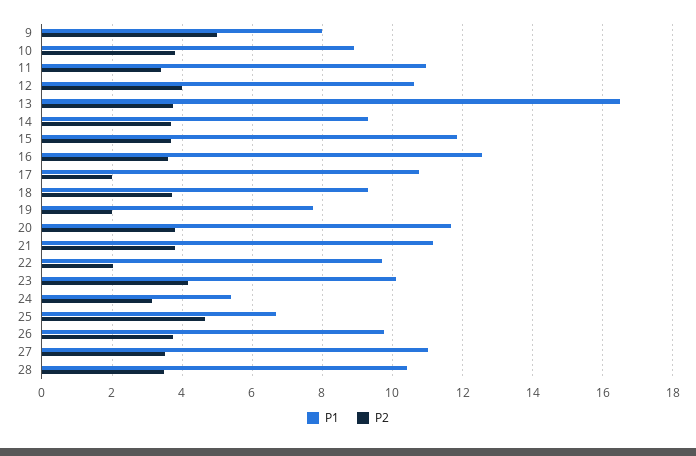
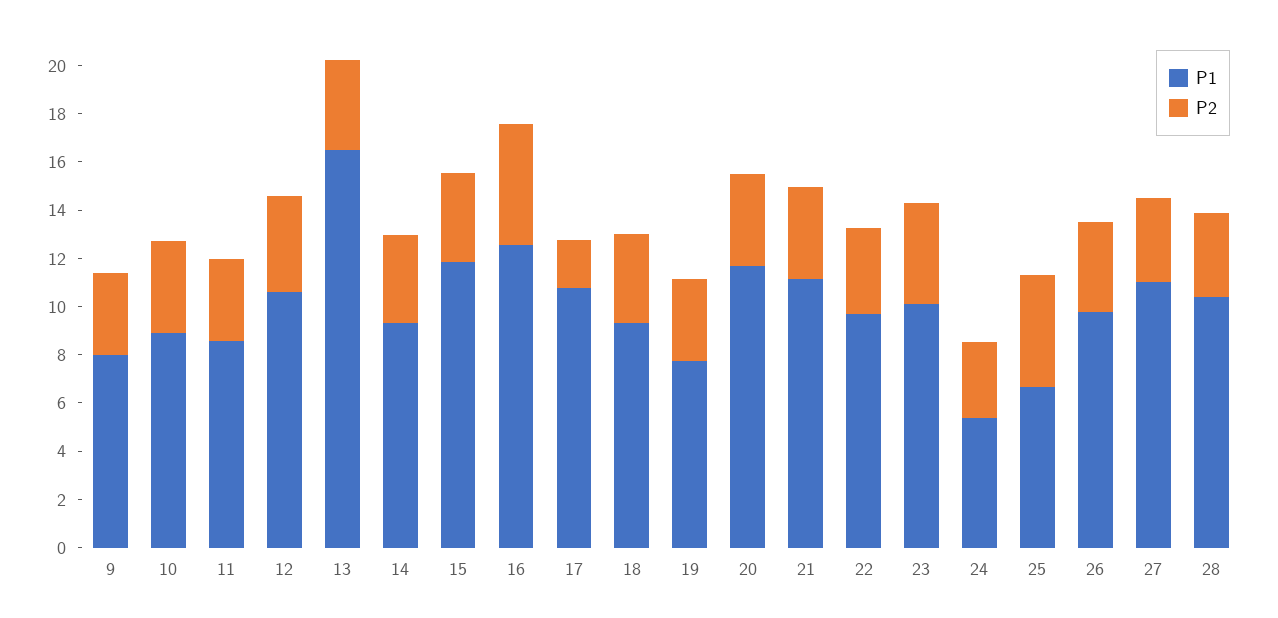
  {
    "P1": {
      "9": 8,
      "10": 9,
-     "11": 11,
+     "11": 8.5,
      "12": 10.6,
      "13": 16.4,
      "14": 9.4,
      "15": 11.8,
      "16": 12.6,
      "17": 10.8,
      "18": 9.4,
      "19": 7.8,
      "20": 11.6,
      "21": 11.2,
      "22": 9.8,
      "23": 10.2,
      "24": 5.4,
      "25": 6.6,
      "26": 9.8,
      "27": 11,
      "28": 10.4
    },
    "P2": {
-     "9": 5,
+     "9": 3.5,
      "10": 3.8,
      "11": 3.4,
      "12": 4,
      "13": 3.8,
      "14": 3.6,
      "15": 3.6,
-     "16": 3.6,
+     "16": 5,
      "17": 2,
      "18": 3.8,
-     "19": 2,
+     "19": 3.5,
      "20": 3.8,
      "21": 3.8,
-     "22": 2,
+     "22": 3.5,
      "23": 4.2,
      "24": 3.2,
      "25": 4.6,
      "26": 3.8,
      "27": 3.6,
      "28": 3.4
    }
  }

